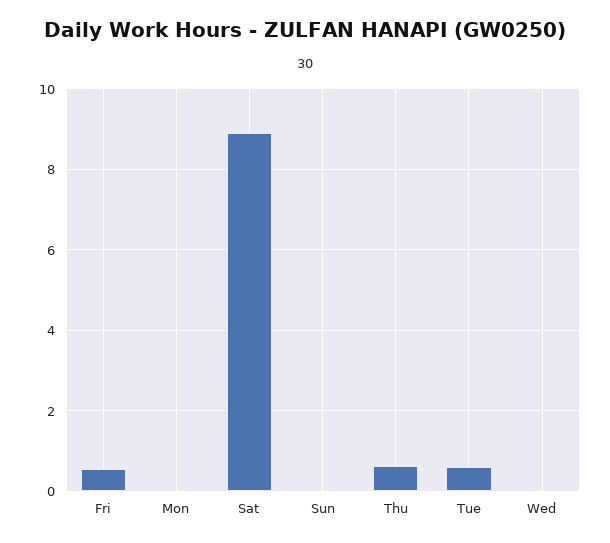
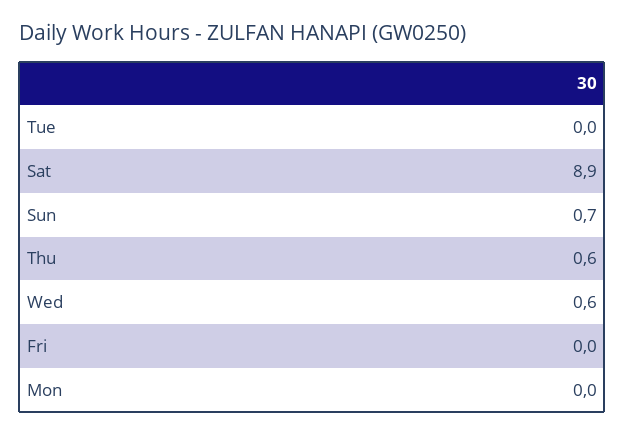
  {
-   "Fri": 0.6,
+   "Fri": 0,
    "Mon": 0,
    "Sat": 8.9,
-   "Sun": 0,
+   "Sun": 0.7,
    "Thu": 0.6,
-   "Tue": 0.6,
+   "Tue": 0,
-   "Wed": 0
+   "Wed": 0.6
  }

